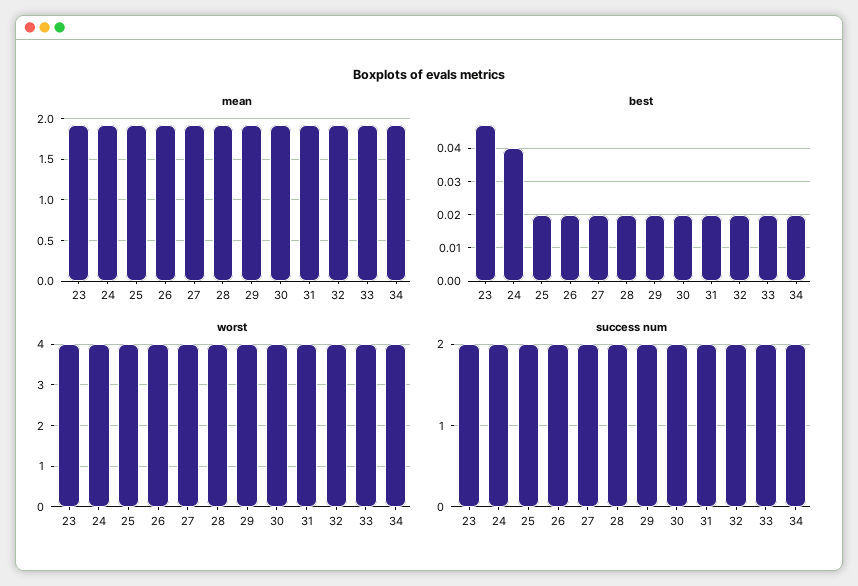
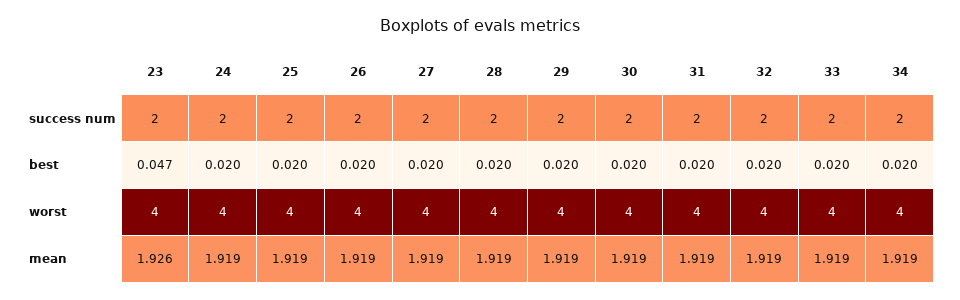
  {
    "mean": {
      "23": 1.926,
      "24": 1.919,
      "25": 1.919,
      "26": 1.919,
      "27": 1.919,
      "28": 1.919,
      "29": 1.919,
      "30": 1.919,
      "31": 1.919,
      "32": 1.919,
      "33": 1.919,
      "34": 1.919
    },
    "best": {
      "23": 0.047,
-     "24": 0.04,
+     "24": 0.02,
      "25": 0.02,
      "26": 0.02,
      "27": 0.02,
      "28": 0.02,
      "29": 0.02,
      "30": 0.02,
      "31": 0.02,
      "32": 0.02,
      "33": 0.02,
      "34": 0.02
    },
    "worst": {
      "23": 4,
      "24": 4,
      "25": 4,
      "26": 4,
      "27": 4,
      "28": 4,
      "29": 4,
      "30": 4,
      "31": 4,
      "32": 4,
      "33": 4,
      "34": 4
    },
    "success num": {
      "23": 2,
      "24": 2,
      "25": 2,
      "26": 2,
      "27": 2,
      "28": 2,
      "29": 2,
      "30": 2,
      "31": 2,
      "32": 2,
      "33": 2,
      "34": 2
    }
  }

